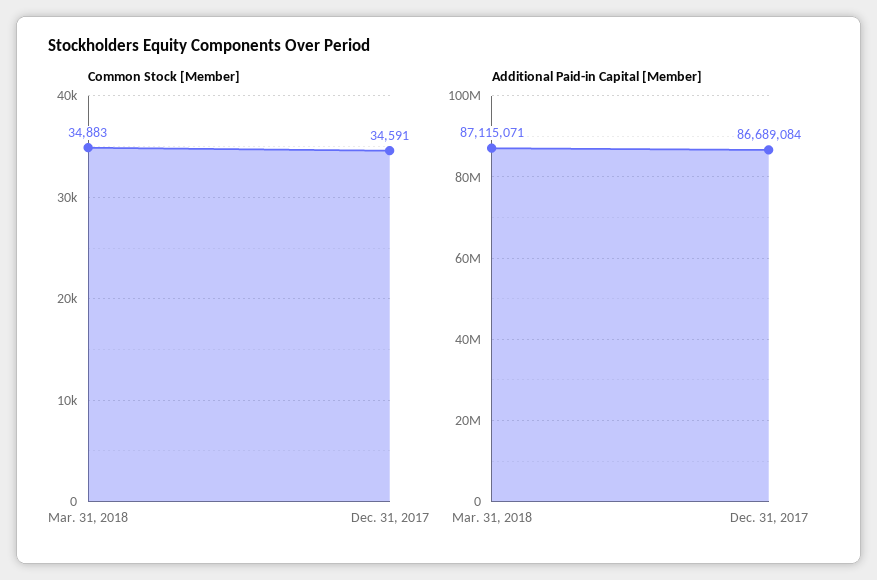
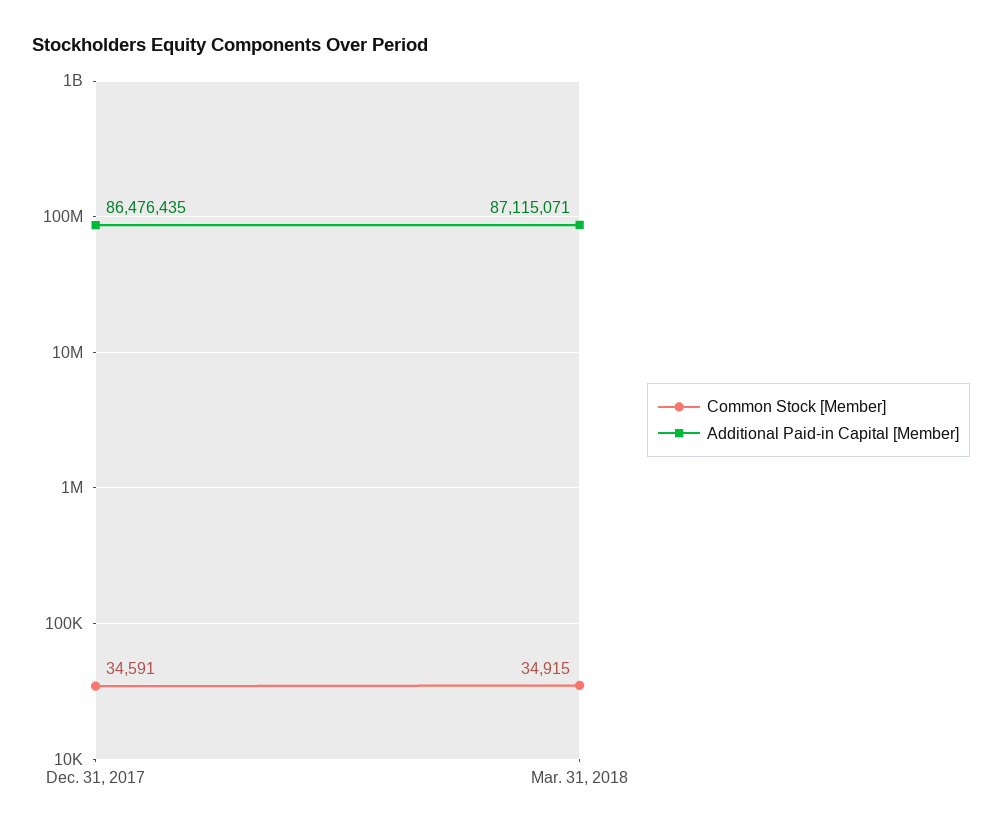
  {
    "Common Stock [Member]": {
-     "Mar. 31, 2018": 34883,
+     "Mar. 31, 2018": 34915,
      "Dec. 31, 2017": 34591
    },
    "Additional Paid-in Capital [Member]": {
      "Mar. 31, 2018": 87115071,
-     "Dec. 31, 2017": 86689084
+     "Dec. 31, 2017": 86476435
    }
  }

